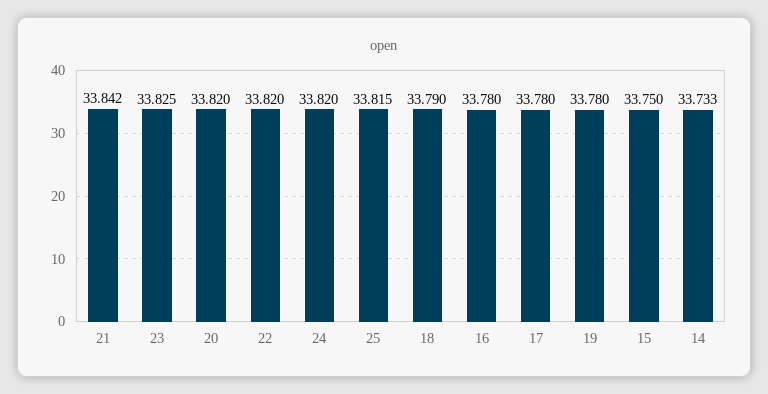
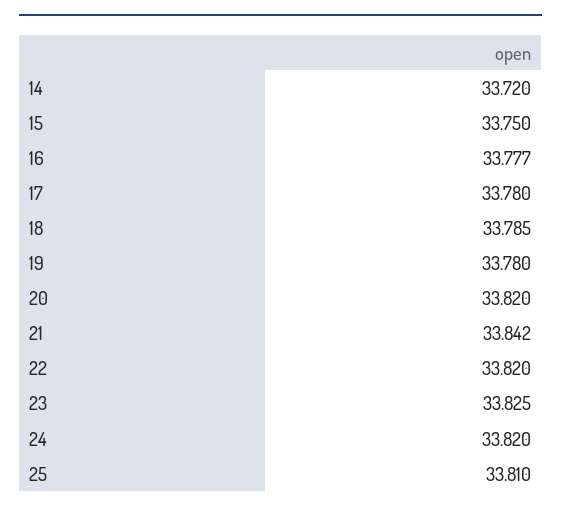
  {
    "21": 33.842,
    "23": 33.825,
    "20": 33.82,
    "22": 33.82,
    "24": 33.82,
-   "25": 33.815,
+   "25": 33.81,
-   "18": 33.79,
+   "18": 33.785,
-   "16": 33.78,
+   "16": 33.777,
    "17": 33.78,
    "19": 33.78,
    "15": 33.75,
-   "14": 33.733
+   "14": 33.72
  }

